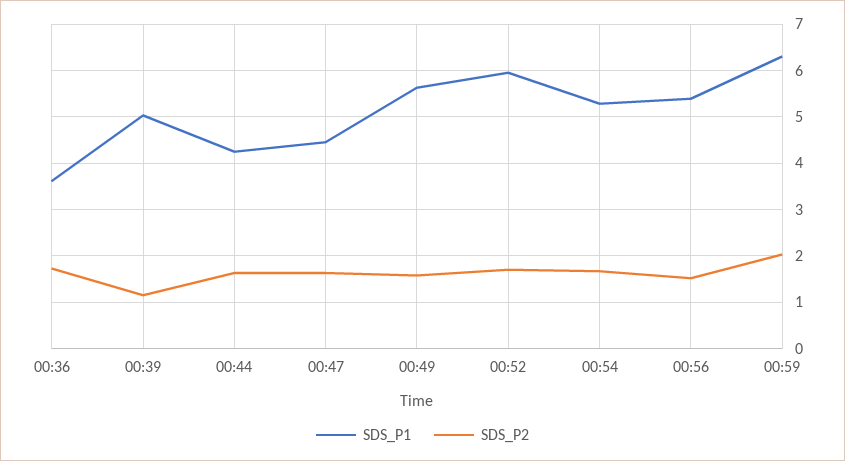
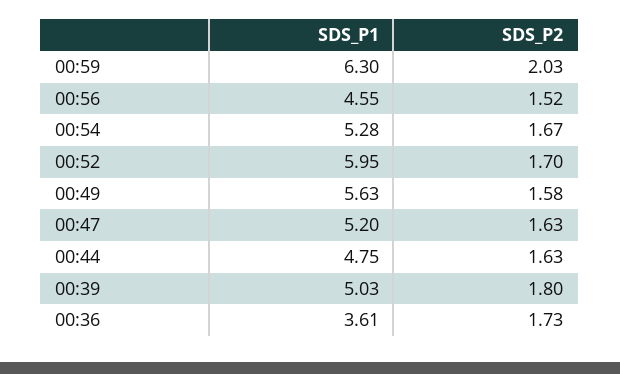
  {
    "SDS_P1": {
      "00:36": 3.61,
      "00:39": 5.03,
-     "00:44": 4.2,
+     "00:44": 4.75,
-     "00:47": 4.4,
+     "00:47": 5.2,
      "00:49": 5.63,
      "00:52": 5.95,
      "00:54": 5.28,
-     "00:56": 5.4,
+     "00:56": 4.55,
      "00:59": 6.3
    },
    "SDS_P2": {
      "00:36": 1.73,
-     "00:39": 1.2,
+     "00:39": 1.8,
      "00:44": 1.63,
      "00:47": 1.63,
      "00:49": 1.58,
      "00:52": 1.7,
      "00:54": 1.67,
      "00:56": 1.52,
      "00:59": 2.03
    }
  }

